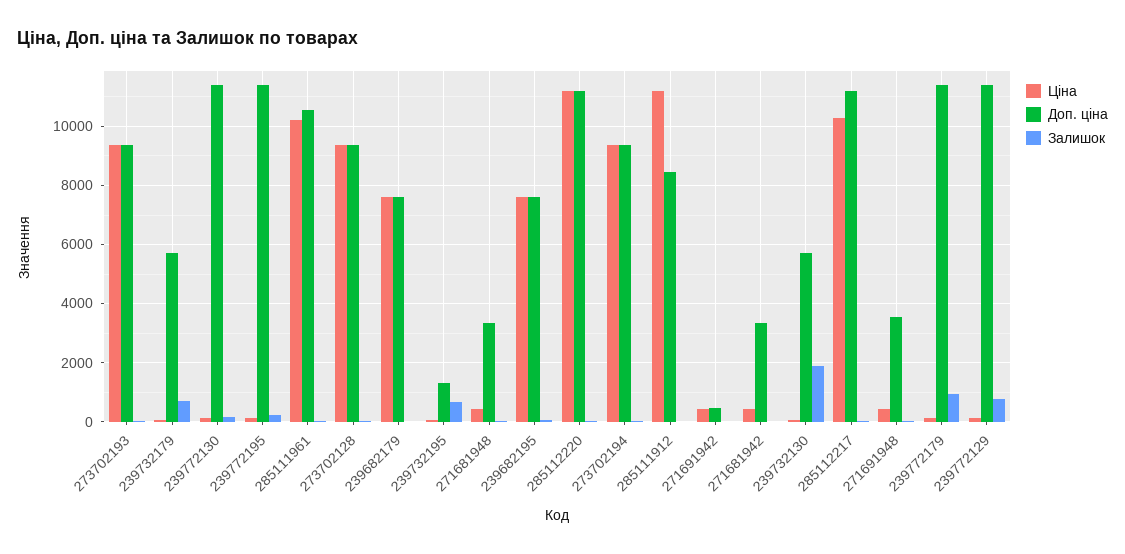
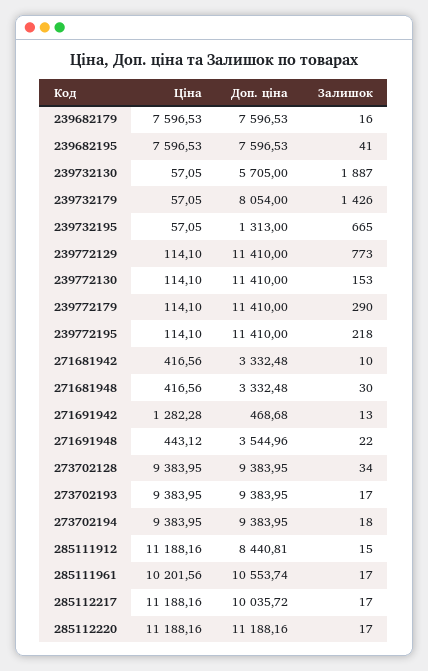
  {
    "Ціна": {
      "273702193": 9383.95,
      "239732179": 57.05,
      "239772130": 114.1,
      "239772195": 114.1,
      "285111961": 10201.56,
      "273702128": 9383.95,
      "239682179": 7596.53,
      "239732195": 57.05,
      "271681948": 416.56,
      "239682195": 7596.53,
      "285112220": 11188.16,
      "273702194": 9383.95,
      "285111912": 11188.16,
-     "271691942": 500,
+     "271691942": 1282.28,
      "271681942": 416.56,
      "239732130": 57.05,
-     "285112217": 10250,
+     "285112217": 11188.16,
      "271691948": 443.12,
      "239772179": 114.1,
      "239772129": 114.1
    },
    "Доп. ціна": {
      "273702193": 9383.95,
-     "239732179": 5750,
+     "239732179": 8054,
      "239772130": 11410,
      "239772195": 11410,
      "285111961": 10553.74,
      "273702128": 9383.95,
      "239682179": 7596.53,
      "239732195": 1313,
      "271681948": 3332.48,
      "239682195": 7596.53,
      "285112220": 11188.16,
      "273702194": 9383.95,
      "285111912": 8440.81,
      "271691942": 468.68,
      "271681942": 3332.48,
      "239732130": 5705,
-     "285112217": 11250,
+     "285112217": 10035.72,
      "271691948": 3544.96,
      "239772179": 11410,
      "239772129": 11410
    },
    "Залишок": {
      "273702193": 17,
-     "239732179": 750,
+     "239732179": 1426,
      "239772130": 153,
      "239772195": 218,
      "285111961": 17,
      "273702128": 34,
      "239682179": 16,
      "239732195": 665,
      "271681948": 30,
      "239682195": 41,
      "285112220": 17,
      "273702194": 18,
      "285111912": 15,
      "271691942": 13,
      "271681942": 10,
      "239732130": 1887,
      "285112217": 17,
      "271691948": 22,
-     "239772179": 1000,
+     "239772179": 290,
      "239772129": 773
    }
  }

